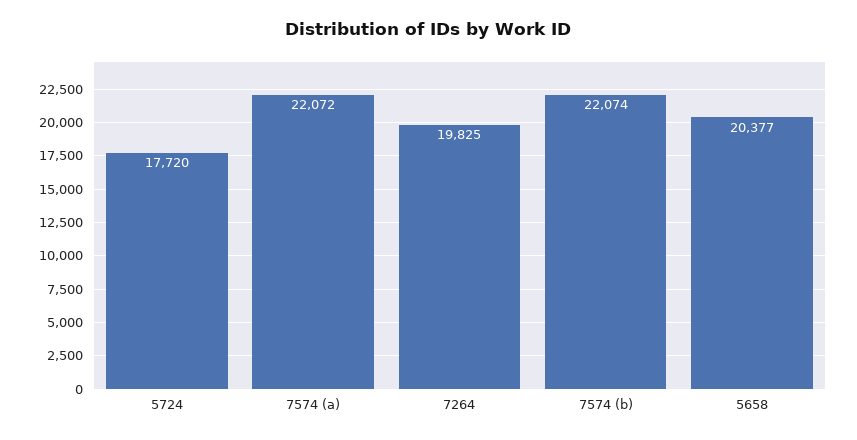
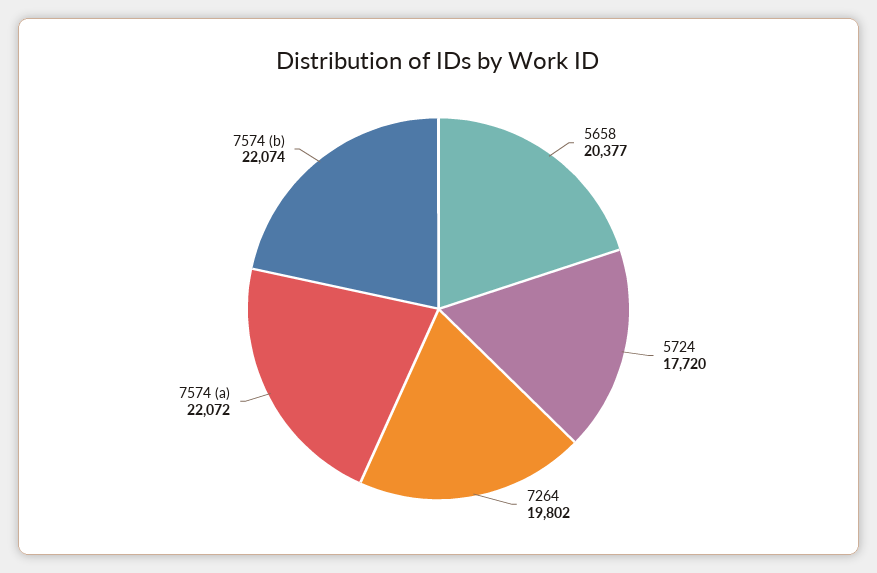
  {
    "5724": 17720,
    "7574 (a)": 22072,
-   "7264": 19825,
+   "7264": 19802,
    "7574 (b)": 22074,
    "5658": 20377
  }

